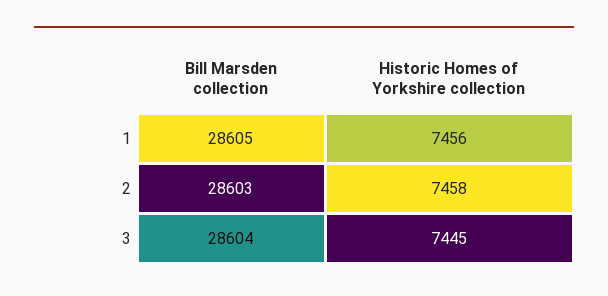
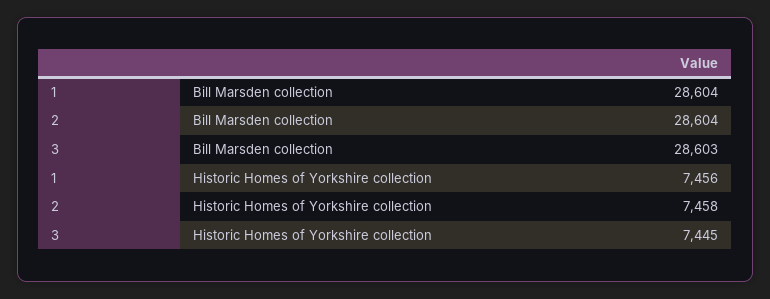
  {
    "Bill Marsden collection": {
-     "1": 28605,
+     "1": 28604,
-     "2": 28603,
+     "2": 28604,
-     "3": 28604
+     "3": 28603
    },
    "Historic Homes of Yorkshire collection": {
      "1": 7456,
      "2": 7458,
      "3": 7445
    }
  }

